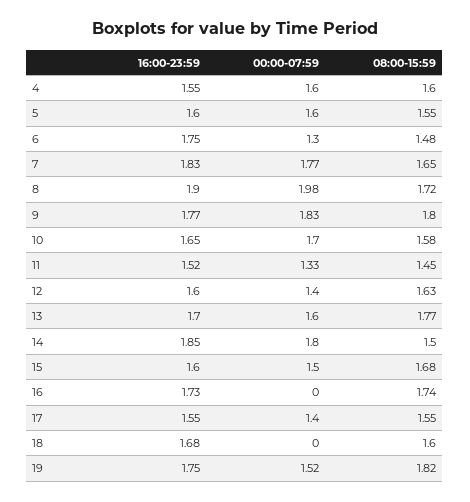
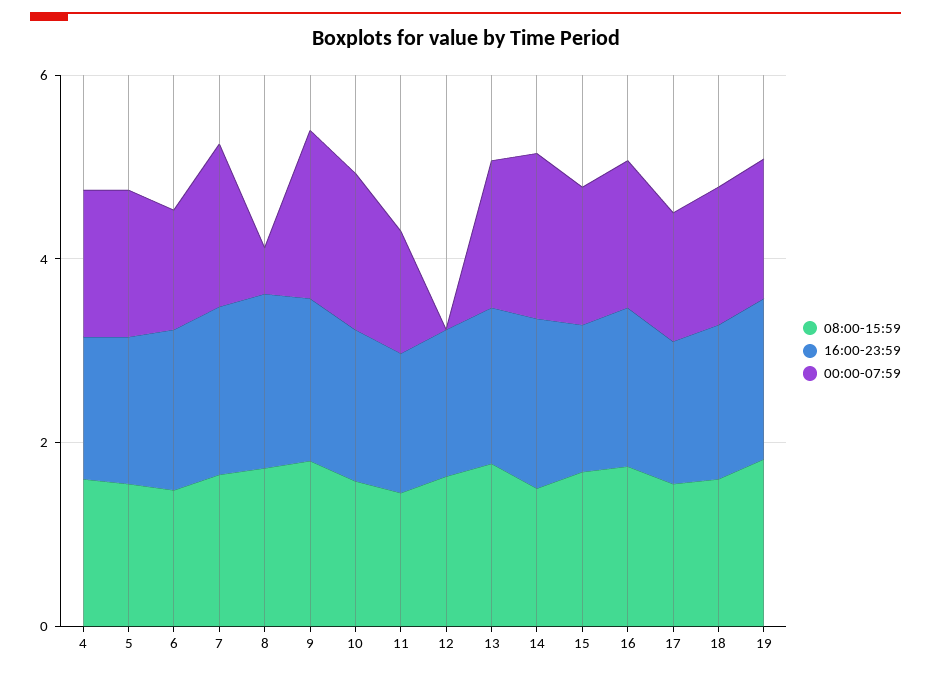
  {
    "16:00-23:59": {
      "4": 1.55,
      "5": 1.6,
      "6": 1.75,
      "7": 1.83,
      "8": 1.9,
      "9": 1.77,
      "10": 1.65,
      "11": 1.52,
      "12": 1.6,
      "13": 1.7,
      "14": 1.85,
      "15": 1.6,
      "16": 1.73,
      "17": 1.55,
      "18": 1.68,
      "19": 1.75
    },
    "00:00-07:59": {
      "4": 1.6,
      "5": 1.6,
      "6": 1.3,
      "7": 1.77,
-     "8": 1.98,
+     "8": 0.5,
      "9": 1.83,
      "10": 1.7,
      "11": 1.33,
-     "12": 1.4,
+     "12": 0,
      "13": 1.6,
      "14": 1.8,
      "15": 1.5,
-     "16": 0,
+     "16": 1.5,
      "17": 1.4,
-     "18": 0,
+     "18": 1.5,
      "19": 1.52
    },
    "08:00-15:59": {
      "4": 1.6,
      "5": 1.55,
      "6": 1.48,
      "7": 1.65,
      "8": 1.72,
      "9": 1.8,
      "10": 1.58,
      "11": 1.45,
      "12": 1.63,
      "13": 1.77,
      "14": 1.5,
      "15": 1.68,
      "16": 1.74,
      "17": 1.55,
      "18": 1.6,
      "19": 1.82
    }
  }

